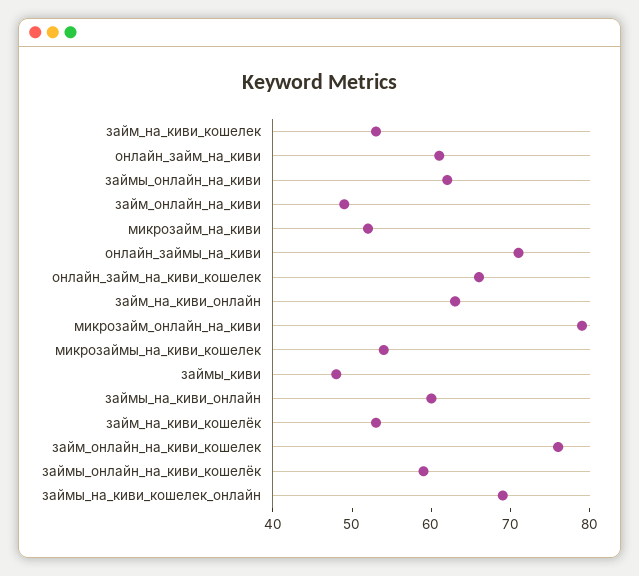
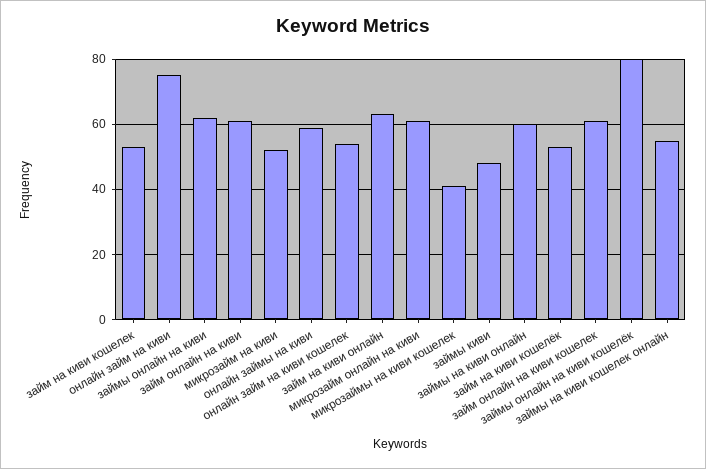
  {
    "займ_на_киви_кошелек": 55,
-   "онлайн_займ_на_киви": 60,
+   "онлайн_займ_на_киви": 75,
    "займы_онлайн_на_киви": 60,
-   "займ_онлайн_на_киви": 50,
+   "займ_онлайн_на_киви": 60,
    "микрозайм_на_киви": 50,
-   "онлайн_займы_на_киви": 70,
+   "онлайн_займы_на_киви": 60,
-   "онлайн_займ_на_киви_кошелек": 65,
+   "онлайн_займ_на_киви_кошелек": 55,
    "займ_на_киви_онлайн": 65,
-   "микрозайм_онлайн_на_киви": 80,
+   "микрозайм_онлайн_на_киви": 60,
-   "микрозаймы_на_киви_кошелек": 55,
+   "микрозаймы_на_киви_кошелек": 40,
    "займы_киви": 50,
    "займы_на_киви_онлайн": 60,
    "займ_на_киви_кошелёк": 55,
-   "займ_онлайн_на_киви_кошелек": 75,
+   "займ_онлайн_на_киви_кошелек": 60,
-   "займы_онлайн_на_киви_кошелёк": 60,
+   "займы_онлайн_на_киви_кошелёк": 80,
-   "займы_на_киви_кошелек_онлайн": 70
+   "займы_на_киви_кошелек_онлайн": 55
  }

